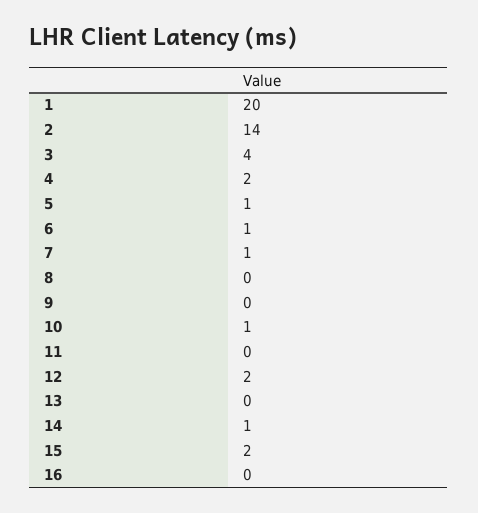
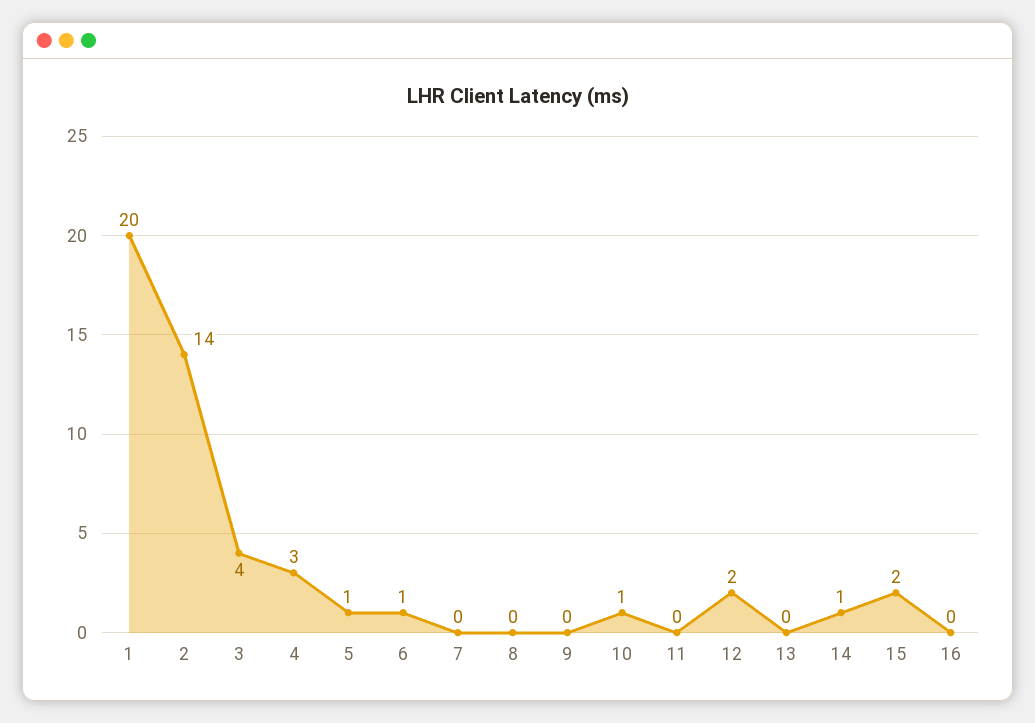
  {
    "1": 20,
    "2": 14,
    "3": 4,
-   "4": 2,
+   "4": 3,
    "5": 1,
    "6": 1,
-   "7": 1,
+   "7": 0,
    "8": 0,
    "9": 0,
    "10": 1,
    "11": 0,
    "12": 2,
    "13": 0,
    "14": 1,
    "15": 2,
    "16": 0
  }

